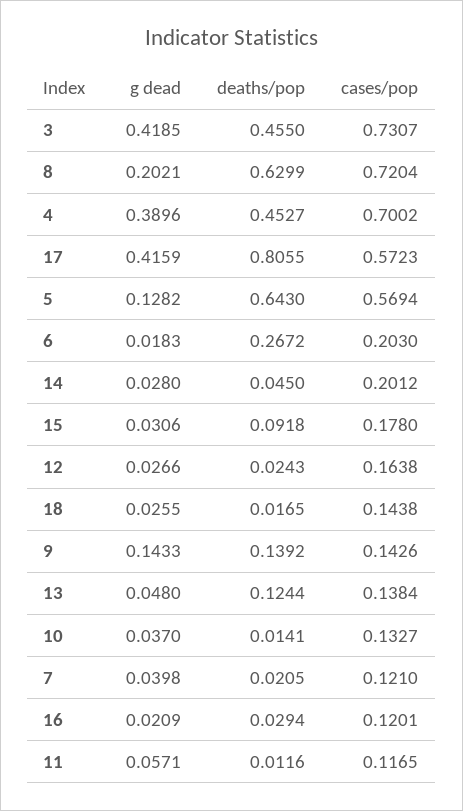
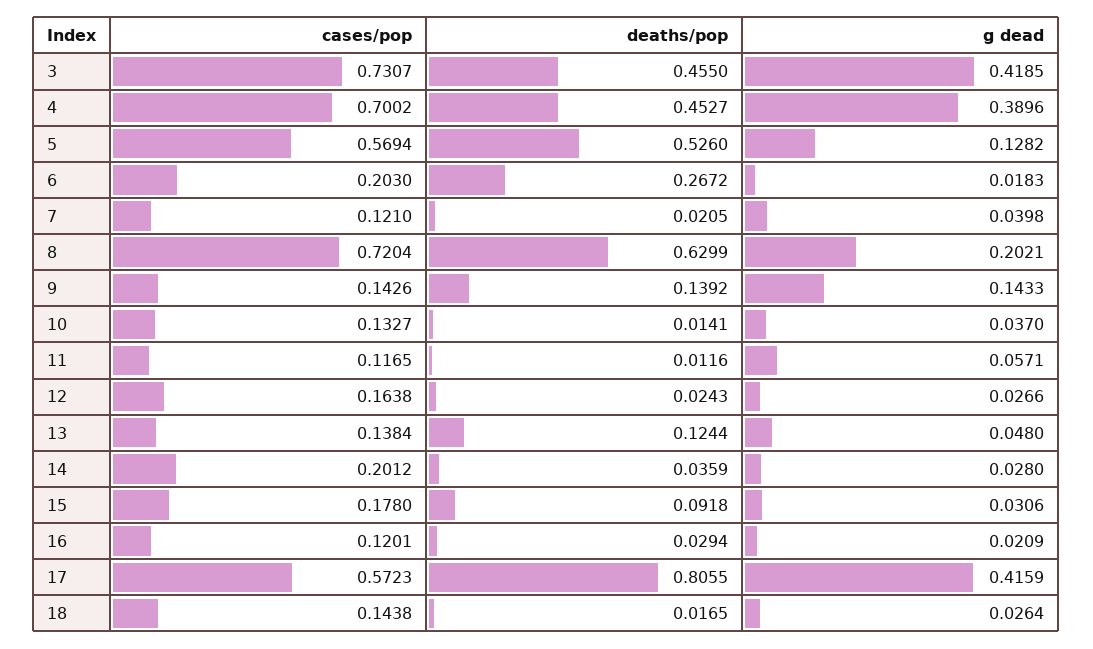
  {
    "g dead": {
      "3": 0.4185,
      "8": 0.2021,
      "4": 0.3896,
      "17": 0.4159,
      "5": 0.1282,
      "6": 0.0183,
      "14": 0.028,
      "15": 0.0306,
      "12": 0.0266,
-     "18": 0.0255,
+     "18": 0.0264,
      "9": 0.1433,
      "13": 0.048,
      "10": 0.037,
      "7": 0.0398,
      "16": 0.0209,
      "11": 0.0571
    },
    "deaths/pop": {
      "3": 0.455,
      "8": 0.6299,
      "4": 0.4527,
      "17": 0.8055,
-     "5": 0.643,
+     "5": 0.526,
      "6": 0.2672,
-     "14": 0.045,
+     "14": 0.0359,
      "15": 0.0918,
      "12": 0.0243,
      "18": 0.0165,
      "9": 0.1392,
      "13": 0.1244,
      "10": 0.0141,
      "7": 0.0205,
      "16": 0.0294,
      "11": 0.0116
    },
    "cases/pop": {
      "3": 0.7307,
      "8": 0.7204,
      "4": 0.7002,
      "17": 0.5723,
      "5": 0.5694,
      "6": 0.203,
      "14": 0.2012,
      "15": 0.178,
      "12": 0.1638,
      "18": 0.1438,
      "9": 0.1426,
      "13": 0.1384,
      "10": 0.1327,
      "7": 0.121,
      "16": 0.1201,
      "11": 0.1165
    }
  }

